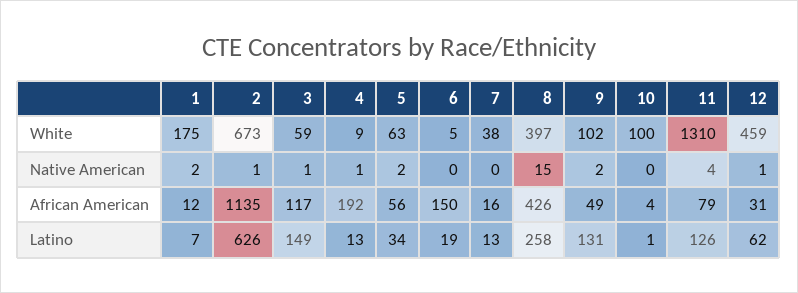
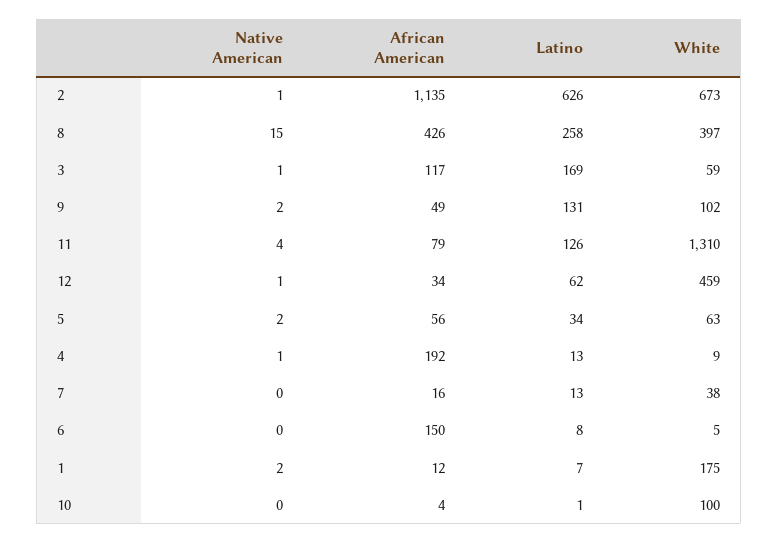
  {
    "1": {
      "White": 175,
      "Native American": 2,
      "African American": 12,
      "Latino": 7
    },
    "2": {
      "White": 673,
      "Native American": 1,
      "African American": 1135,
      "Latino": 626
    },
    "3": {
      "White": 59,
      "Native American": 1,
      "African American": 117,
-     "Latino": 149
+     "Latino": 169
    },
    "4": {
      "White": 9,
      "Native American": 1,
      "African American": 192,
      "Latino": 13
    },
    "5": {
      "White": 63,
      "Native American": 2,
      "African American": 56,
      "Latino": 34
    },
    "6": {
      "White": 5,
      "Native American": 0,
      "African American": 150,
-     "Latino": 19
+     "Latino": 8
    },
    "7": {
      "White": 38,
      "Native American": 0,
      "African American": 16,
      "Latino": 13
    },
    "8": {
      "White": 397,
      "Native American": 15,
      "African American": 426,
      "Latino": 258
    },
    "9": {
      "White": 102,
      "Native American": 2,
      "African American": 49,
      "Latino": 131
    },
    "10": {
      "White": 100,
      "Native American": 0,
      "African American": 4,
      "Latino": 1
    },
    "11": {
      "White": 1310,
      "Native American": 4,
      "African American": 79,
      "Latino": 126
    },
    "12": {
      "White": 459,
      "Native American": 1,
-     "African American": 31,
+     "African American": 34,
      "Latino": 62
    }
  }

